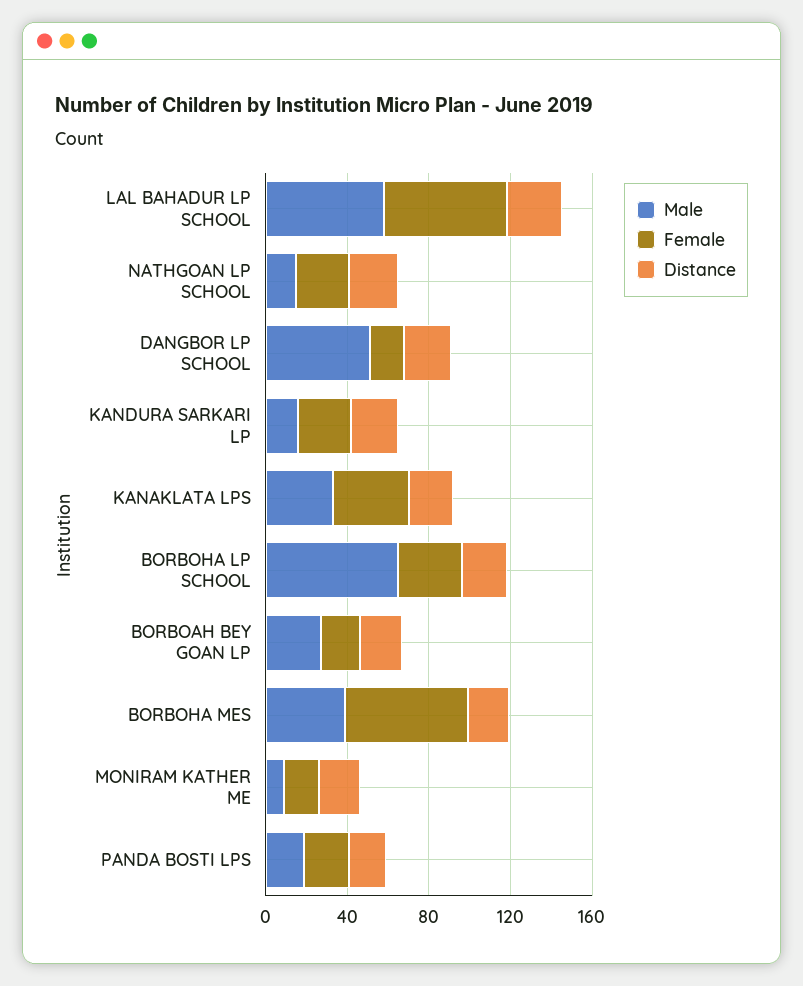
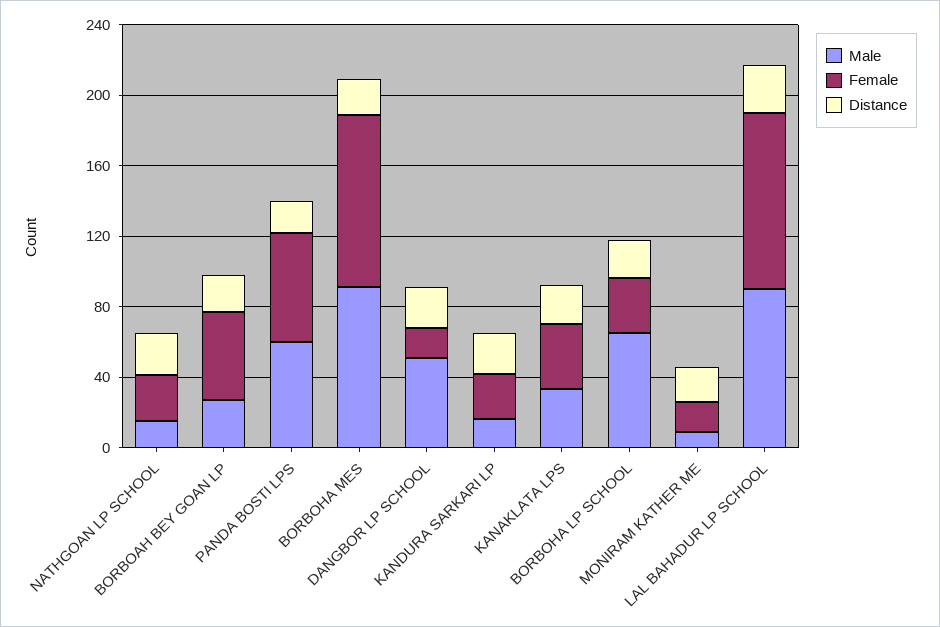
  {
    "Male": {
-     "LAL BAHADUR LP SCHOOL": 60,
+     "LAL BAHADUR LP SCHOOL": 90,
      "NATHGOAN LP SCHOOL": 20,
      "DANGBOR LP SCHOOL": 50,
      "KANDURA SARKARI LP": 20,
      "KANAKLATA LPS": 30,
      "BORBOHA LP SCHOOL": 70,
      "BORBOAH BEY GOAN LP": 30,
-     "BORBOHA MES": 40,
+     "BORBOHA MES": 90,
      "MONIRAM KATHER ME": 10,
-     "PANDA BOSTI LPS": 20
+     "PANDA BOSTI LPS": 60
    },
    "Female": {
-     "LAL BAHADUR LP SCHOOL": 60,
+     "LAL BAHADUR LP SCHOOL": 100,
      "NATHGOAN LP SCHOOL": 30,
      "DANGBOR LP SCHOOL": 20,
      "KANDURA SARKARI LP": 30,
      "KANAKLATA LPS": 40,
      "BORBOHA LP SCHOOL": 30,
-     "BORBOAH BEY GOAN LP": 20,
+     "BORBOAH BEY GOAN LP": 50,
-     "BORBOHA MES": 60,
+     "BORBOHA MES": 100,
      "MONIRAM KATHER ME": 20,
-     "PANDA BOSTI LPS": 20
+     "PANDA BOSTI LPS": 60
    },
    "Distance": {
      "LAL BAHADUR LP SCHOOL": 30,
      "NATHGOAN LP SCHOOL": 20,
      "DANGBOR LP SCHOOL": 20,
      "KANDURA SARKARI LP": 20,
      "KANAKLATA LPS": 20,
      "BORBOHA LP SCHOOL": 20,
      "BORBOAH BEY GOAN LP": 20,
      "BORBOHA MES": 20,
      "MONIRAM KATHER ME": 20,
      "PANDA BOSTI LPS": 20
    }
  }

